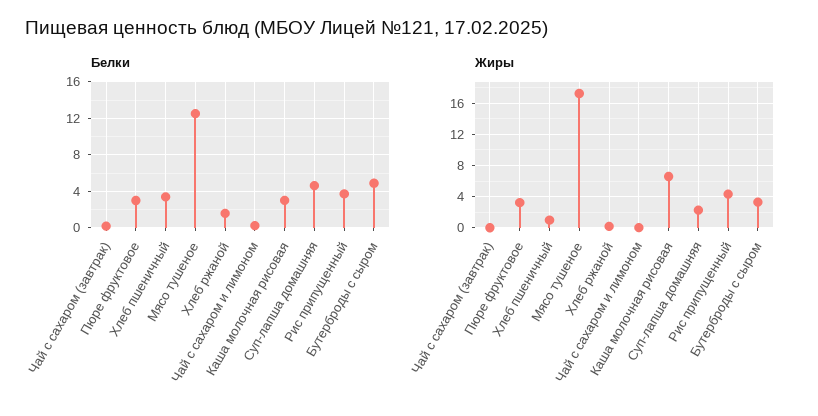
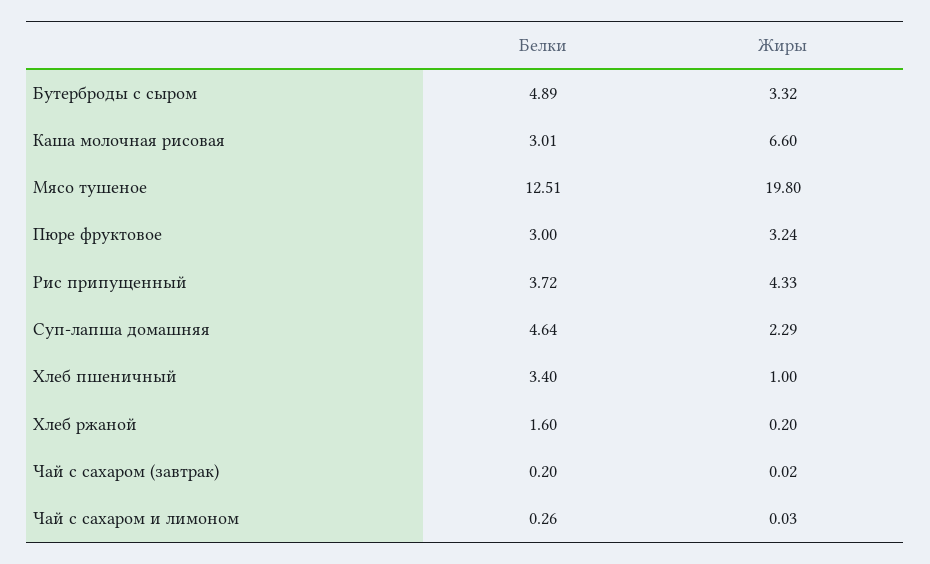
  {
    "Белки": {
      "Чай с сахаром (завтрак)": 0.2,
      "Пюре фруктовое": 3,
      "Хлеб пшеничный": 3.4,
      "Мясо тушеное": 12.51,
      "Хлеб ржаной": 1.6,
      "Чай с сахаром и лимоном": 0.26,
      "Каша молочная рисовая": 3.01,
      "Суп-лапша домашняя": 4.64,
      "Рис припущенный": 3.72,
      "Бутерброды с сыром": 4.89
    },
    "Жиры": {
      "Чай с сахаром (завтрак)": 0.02,
      "Пюре фруктовое": 3.24,
      "Хлеб пшеничный": 1,
-     "Мясо тушеное": 17,
+     "Мясо тушеное": 19.8,
      "Хлеб ржаной": 0.2,
      "Чай с сахаром и лимоном": 0.03,
      "Каша молочная рисовая": 6.6,
      "Суп-лапша домашняя": 2.29,
      "Рис припущенный": 4.33,
      "Бутерброды с сыром": 3.32
    }
  }

